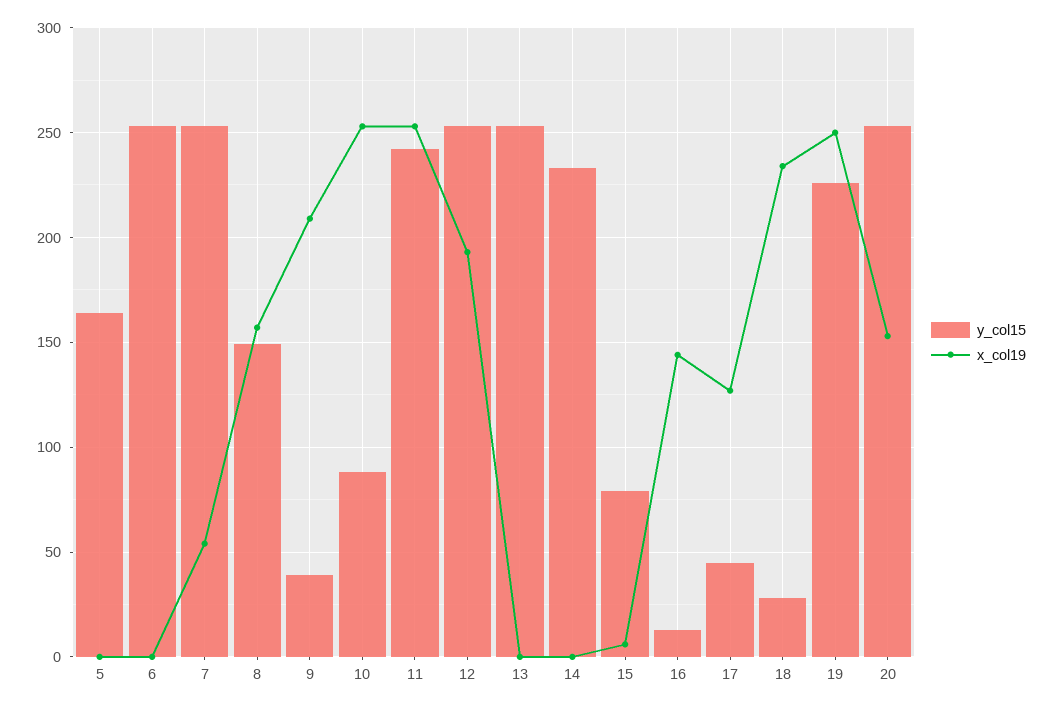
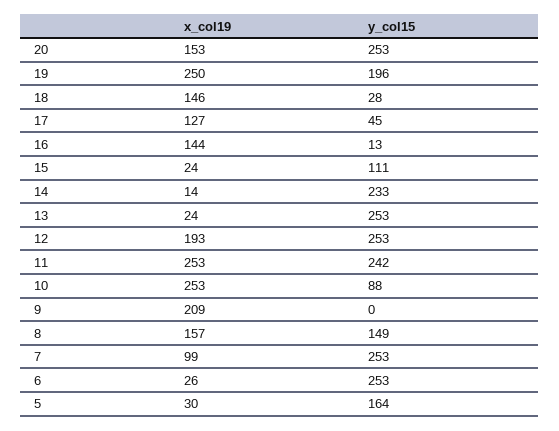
  {
    "y_col15": {
      "5": 164,
      "6": 253,
      "7": 253,
      "8": 149,
-     "9": 40,
+     "9": 0,
      "10": 88,
      "11": 242,
      "12": 253,
      "13": 253,
      "14": 233,
-     "15": 80,
+     "15": 111,
      "16": 13,
      "17": 45,
      "18": 28,
-     "19": 225,
+     "19": 196,
      "20": 253
    },
    "x_col19": {
-     "5": 0,
+     "5": 30,
-     "6": 0,
+     "6": 26,
-     "7": 55,
+     "7": 99,
      "8": 157,
      "9": 209,
      "10": 253,
      "11": 253,
      "12": 193,
-     "13": 0,
+     "13": 24,
-     "14": 0,
+     "14": 14,
-     "15": 5,
+     "15": 24,
      "16": 144,
      "17": 127,
-     "18": 235,
+     "18": 146,
      "19": 250,
      "20": 153
    }
  }

